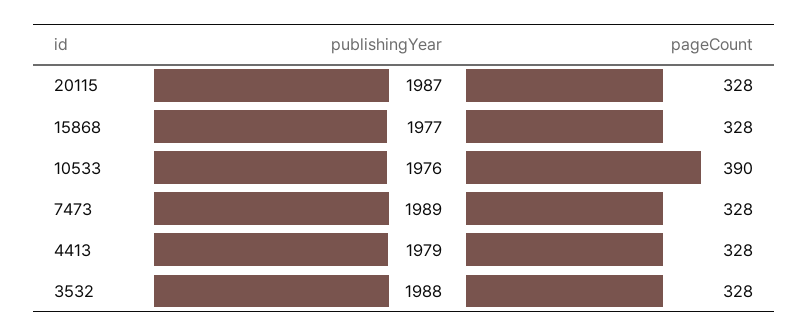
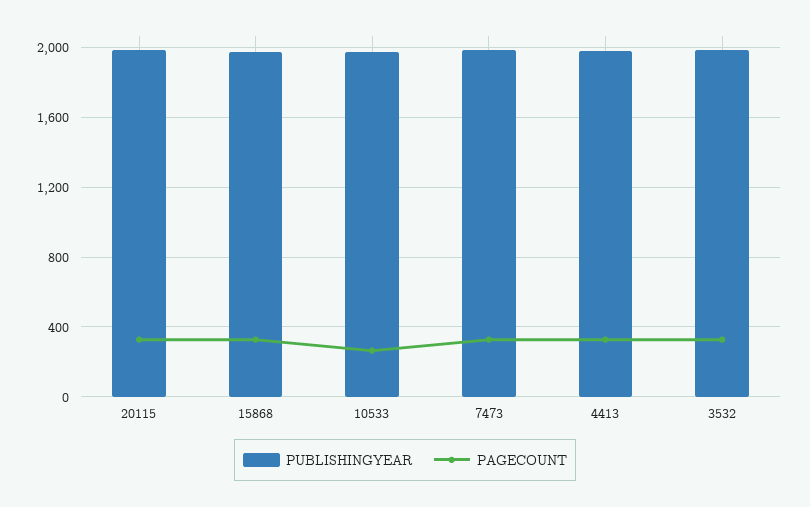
  {
    "publishingYear": {
      "20115": 1987,
      "15868": 1977,
      "10533": 1976,
      "7473": 1989,
      "4413": 1979,
      "3532": 1988
    },
    "pageCount": {
      "20115": 328,
      "15868": 328,
-     "10533": 390,
+     "10533": 250,
      "7473": 328,
      "4413": 328,
      "3532": 328
    }
  }

